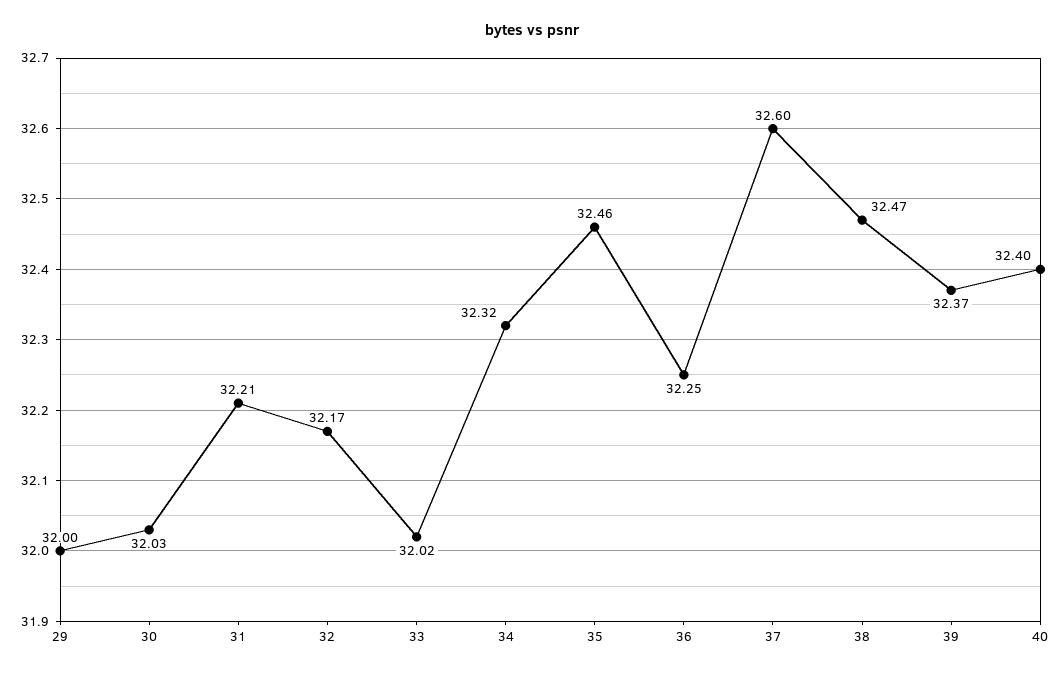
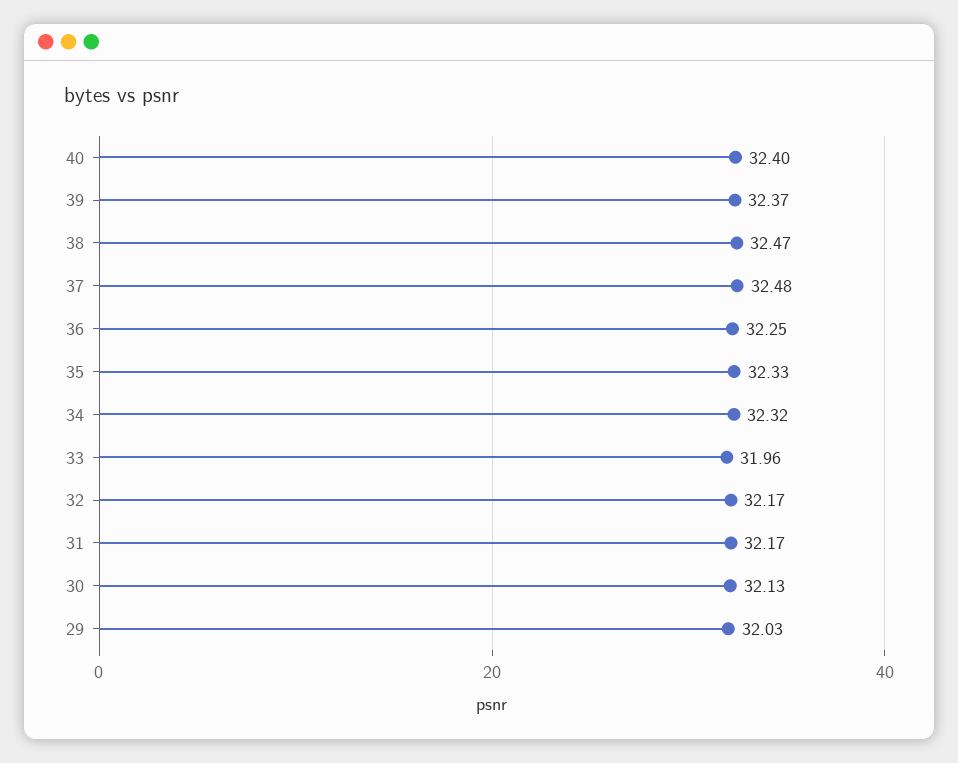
  {
-   "29": 32,
+   "29": 32.03,
-   "30": 32.03,
+   "30": 32.13,
-   "31": 32.21,
+   "31": 32.17,
    "32": 32.17,
-   "33": 32.02,
+   "33": 31.96,
    "34": 32.32,
-   "35": 32.46,
+   "35": 32.33,
    "36": 32.25,
-   "37": 32.6,
+   "37": 32.48,
    "38": 32.47,
    "39": 32.37,
    "40": 32.4
  }

